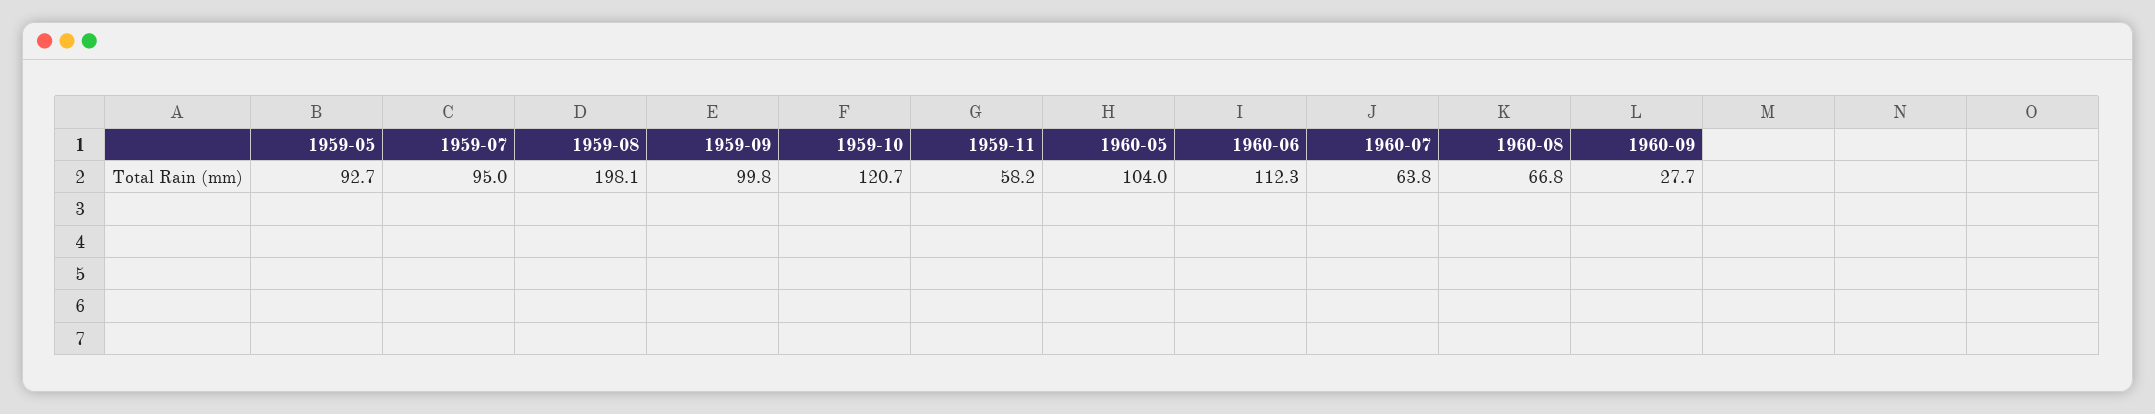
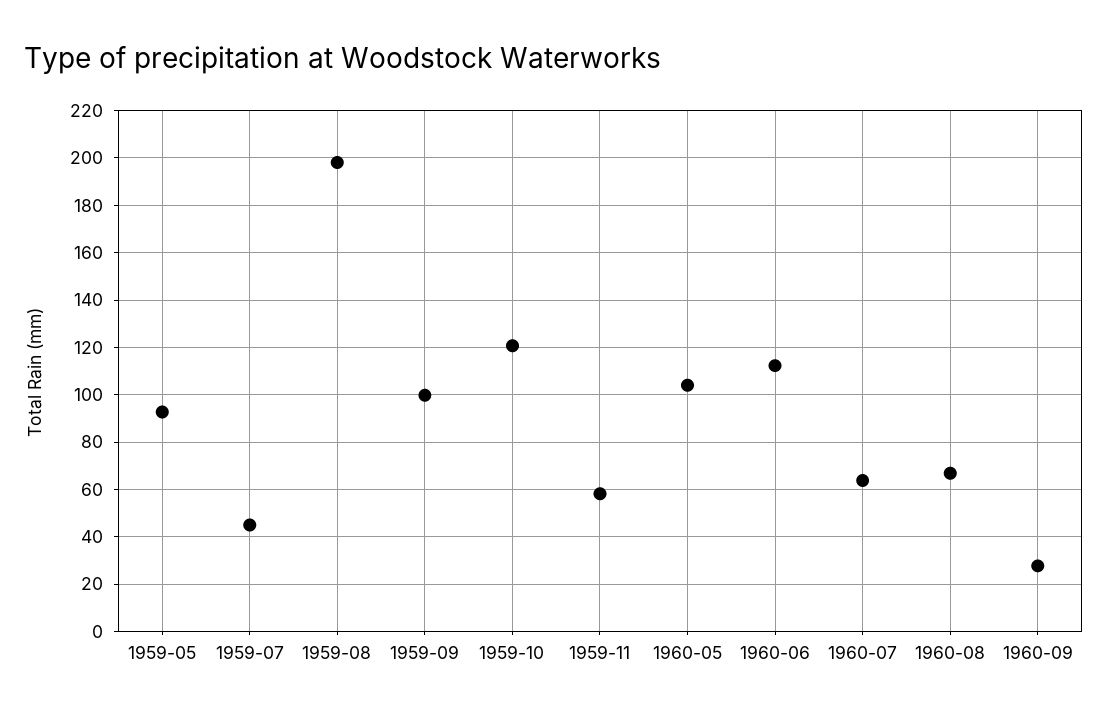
  {
    "1959-05": 92.7,
-   "1959-07": 95,
+   "1959-07": 45,
    "1959-08": 198.1,
    "1959-09": 99.8,
    "1959-10": 120.7,
    "1959-11": 58.2,
    "1960-05": 104,
    "1960-06": 112.3,
    "1960-07": 63.8,
    "1960-08": 66.8,
    "1960-09": 27.7
  }

